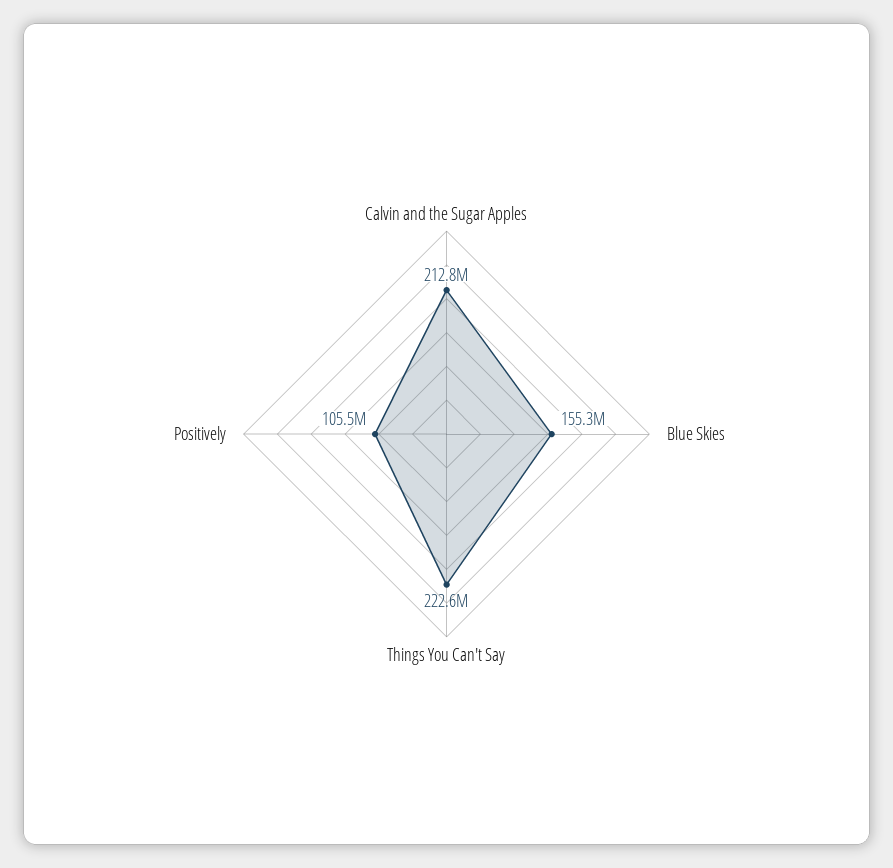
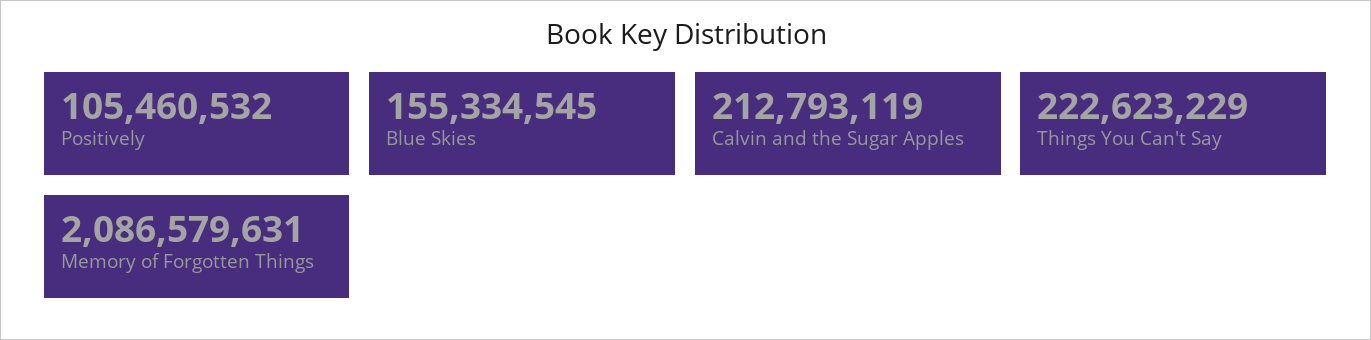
  {
    "Calvin and the Sugar Apples": 212793119,
    "Blue Skies": 155334545,
    "Things You Can't Say": 222623229,
-   "Positively": 105460532
+   "Positively": 105460532,
+   "Memory of Forgotten Things": 2086579631
  }

